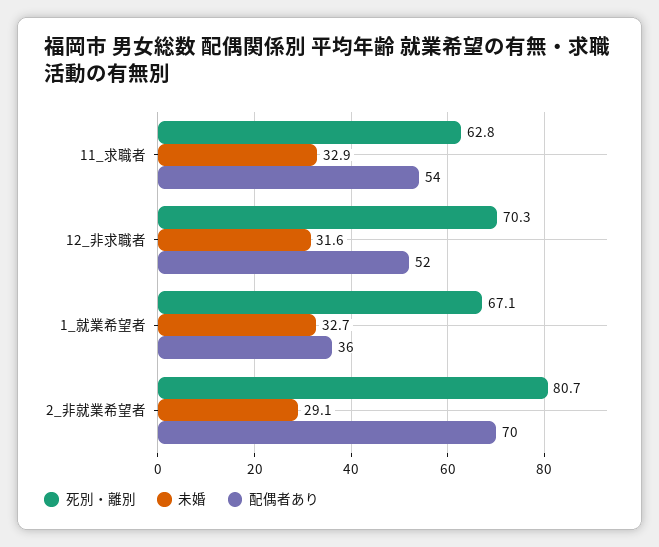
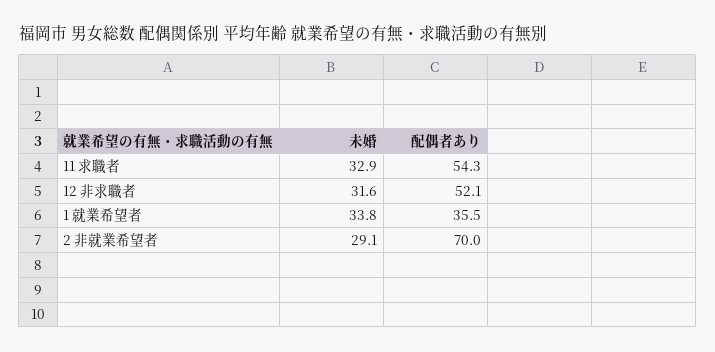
  {
-   "死別・離別": {
-     "11_求職者": 62.8,
-     "12_非求職者": 70.3,
-     "1_就業希望者": 67.1,
-     "2_非就業希望者": 80.7
-   },
    "未婚": {
      "11_求職者": 32.9,
      "12_非求職者": 31.6,
-     "1_就業希望者": 32.7,
+     "1_就業希望者": 33.8,
      "2_非就業希望者": 29.1
    },
    "配偶者あり": {
      "11_求職者": 54.3,
      "12_非求職者": 52.1,
      "1_就業希望者": 35.5,
      "2_非就業希望者": 70
    }
  }

